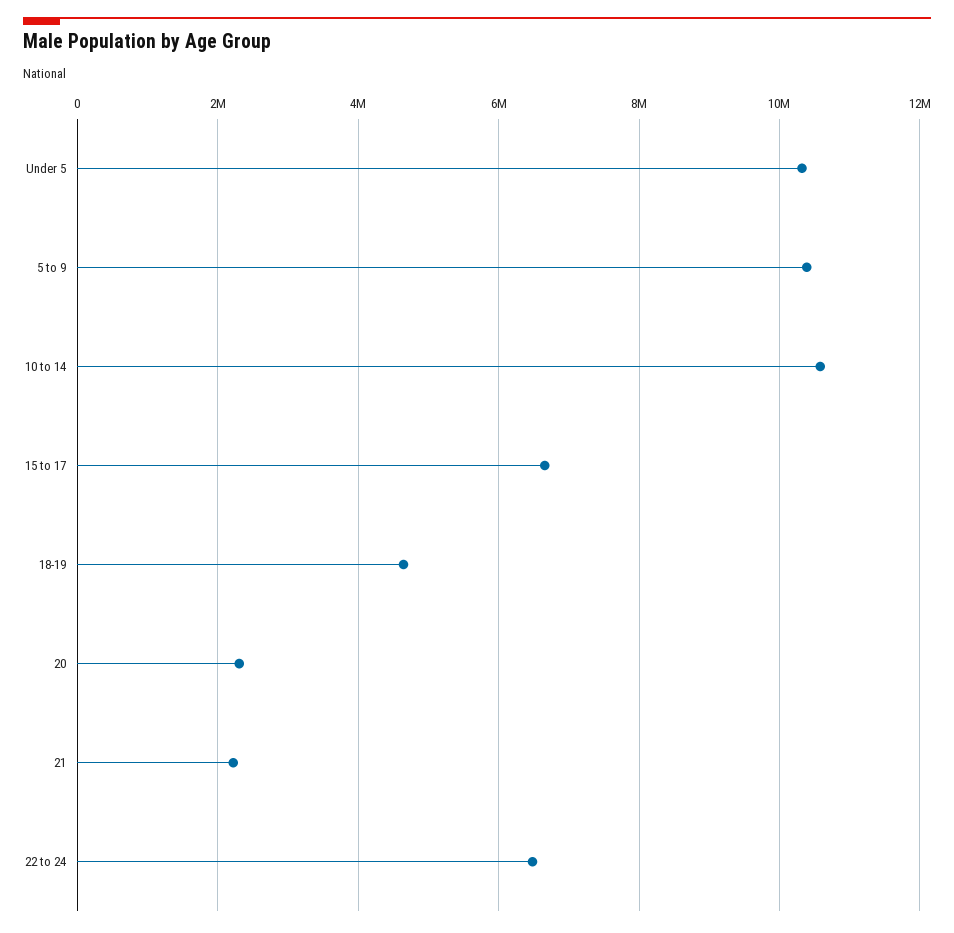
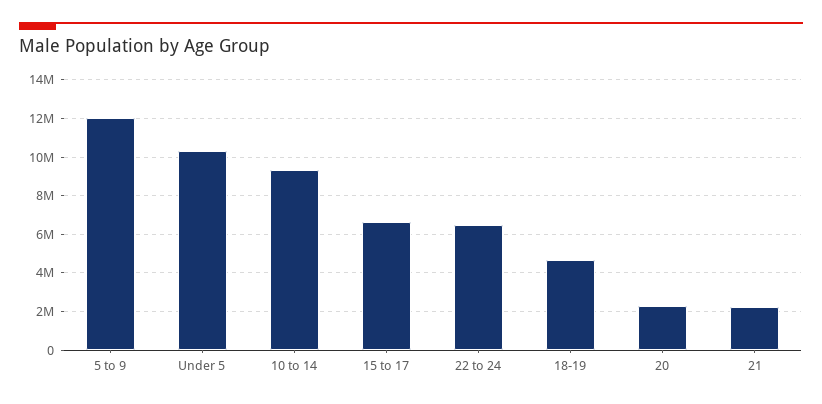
  {
    "Under 5": 10400000,
-   "5 to 9": 10400000,
+   "5 to 9": 12000000,
-   "10 to 14": 10600000,
+   "10 to 14": 9500000,
    "15 to 17": 6600000,
    "18-19": 4600000,
    "20": 2400000,
    "21": 2200000,
    "22 to 24": 6400000
  }

